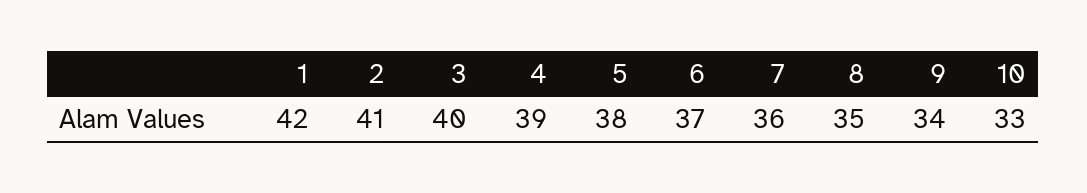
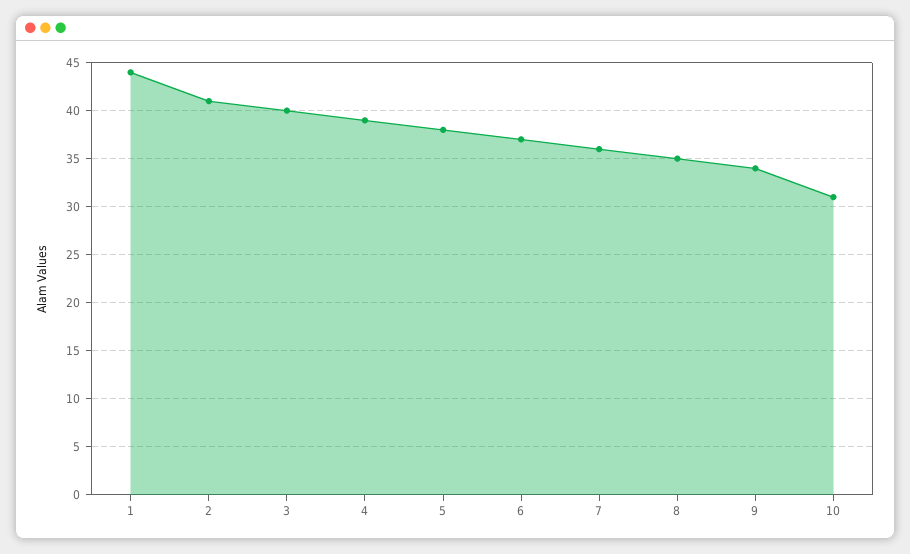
  {
-   "1": 42,
+   "1": 44,
    "2": 41,
    "3": 40,
    "4": 39,
    "5": 38,
    "6": 37,
    "7": 36,
    "8": 35,
    "9": 34,
-   "10": 33
+   "10": 31
  }

